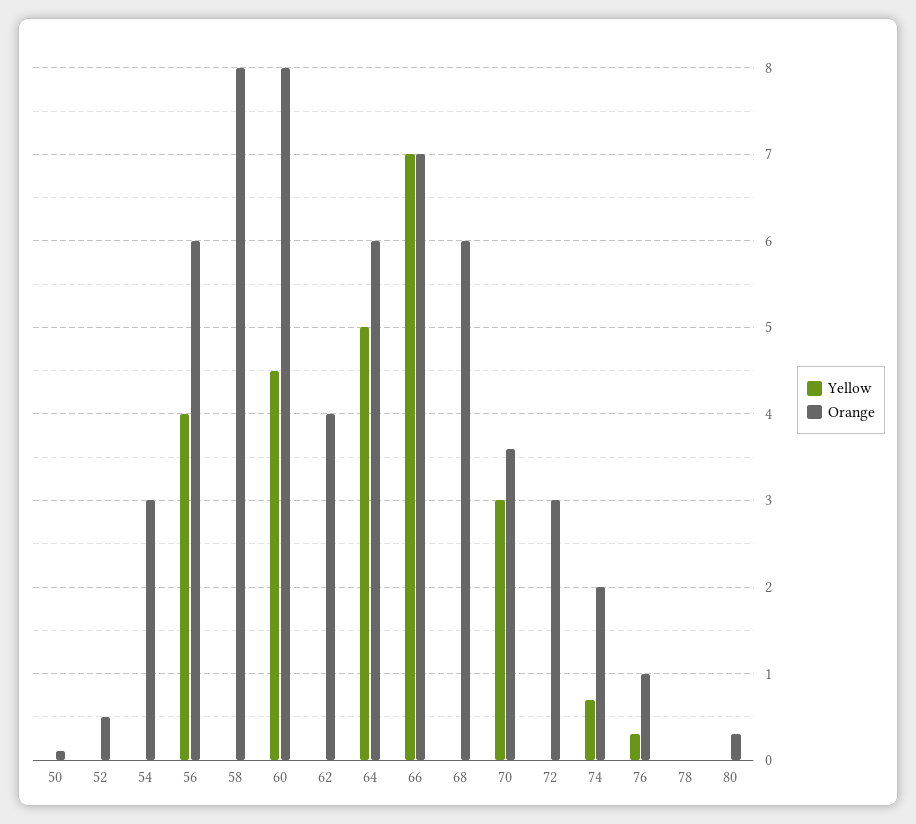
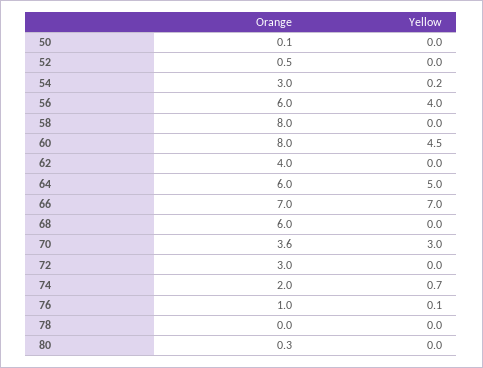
  {
    "Yellow": {
      "50": 0,
      "52": 0,
-     "54": 0,
+     "54": 0.2,
      "56": 4,
      "58": 0,
      "60": 4.5,
      "62": 0,
      "64": 5,
      "66": 7,
      "68": 0,
      "70": 3,
      "72": 0,
      "74": 0.7,
-     "76": 0.3,
+     "76": 0.1,
      "78": 0,
      "80": 0
    },
    "Orange": {
      "50": 0.1,
      "52": 0.5,
      "54": 3,
      "56": 6,
      "58": 8,
      "60": 8,
      "62": 4,
      "64": 6,
      "66": 7,
      "68": 6,
      "70": 3.6,
      "72": 3,
      "74": 2,
      "76": 1,
      "78": 0,
      "80": 0.3
    }
  }

